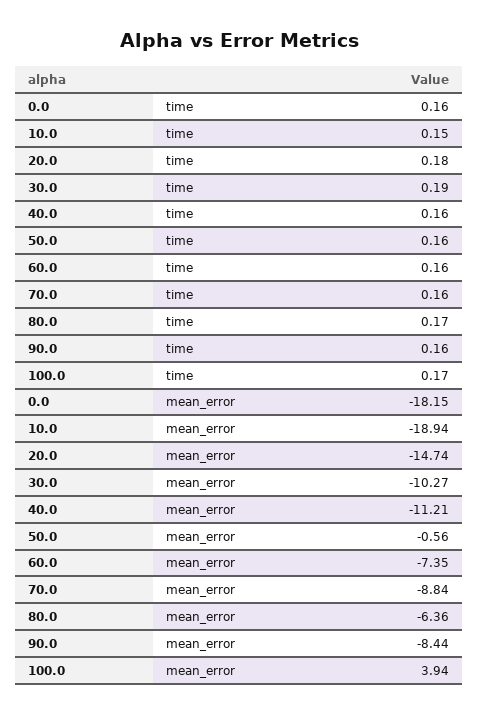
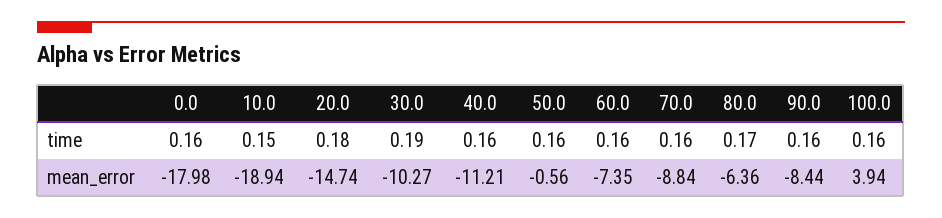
  {
    "0.0": {
      "time": 0.16,
-     "mean_error": -18.15
+     "mean_error": -17.98
    },
    "10.0": {
      "time": 0.15,
      "mean_error": -18.94
    },
    "20.0": {
      "time": 0.18,
      "mean_error": -14.74
    },
    "30.0": {
      "time": 0.19,
      "mean_error": -10.27
    },
    "40.0": {
      "time": 0.16,
      "mean_error": -11.21
    },
    "50.0": {
      "time": 0.16,
      "mean_error": -0.56
    },
    "60.0": {
      "time": 0.16,
      "mean_error": -7.35
    },
    "70.0": {
      "time": 0.16,
      "mean_error": -8.84
    },
    "80.0": {
      "time": 0.17,
      "mean_error": -6.36
    },
    "90.0": {
      "time": 0.16,
      "mean_error": -8.44
    },
    "100.0": {
-     "time": 0.17,
+     "time": 0.16,
      "mean_error": 3.94
    }
  }

